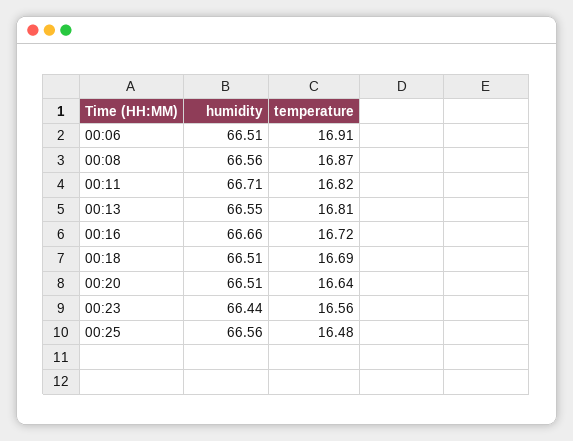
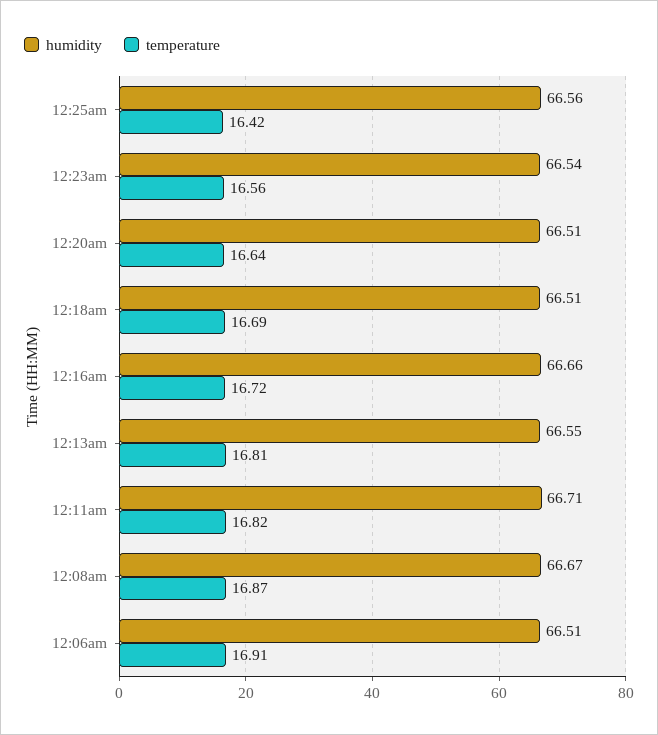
  {
    "humidity": {
      "00:06": 66.51,
-     "00:08": 66.56,
+     "00:08": 66.67,
      "00:11": 66.71,
      "00:13": 66.55,
      "00:16": 66.66,
      "00:18": 66.51,
      "00:20": 66.51,
-     "00:23": 66.44,
+     "00:23": 66.54,
      "00:25": 66.56
    },
    "temperature": {
      "00:06": 16.91,
      "00:08": 16.87,
      "00:11": 16.82,
      "00:13": 16.81,
      "00:16": 16.72,
      "00:18": 16.69,
      "00:20": 16.64,
      "00:23": 16.56,
-     "00:25": 16.48
+     "00:25": 16.42
    }
  }

